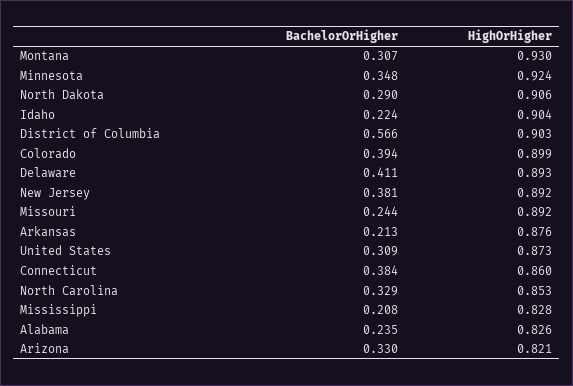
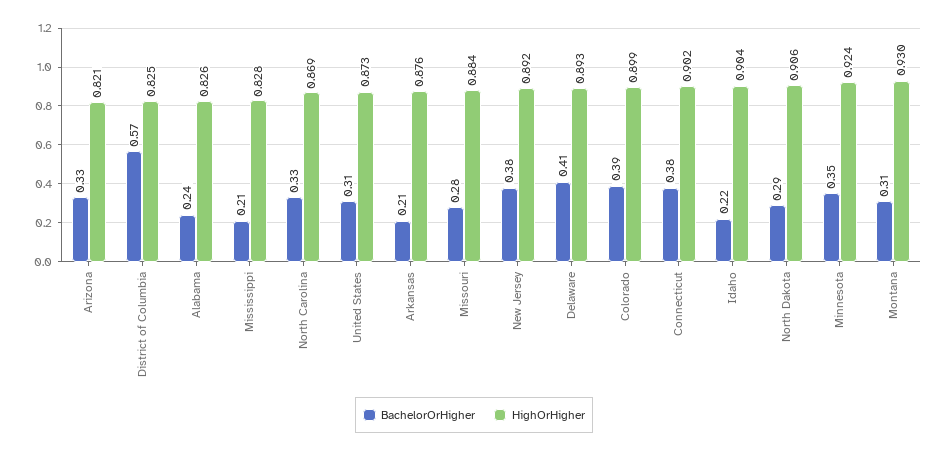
  {
    "BachelorOrHigher": {
      "Montana": 0.307,
      "Minnesota": 0.348,
      "North Dakota": 0.29,
      "Idaho": 0.224,
      "District of Columbia": 0.566,
      "Colorado": 0.394,
      "Delaware": 0.411,
      "New Jersey": 0.381,
-     "Missouri": 0.244,
+     "Missouri": 0.28,
      "Arkansas": 0.213,
      "United States": 0.309,
      "Connecticut": 0.384,
      "North Carolina": 0.329,
      "Mississippi": 0.208,
      "Alabama": 0.235,
      "Arizona": 0.33
    },
    "HighOrHigher": {
      "Montana": 0.93,
      "Minnesota": 0.924,
      "North Dakota": 0.906,
      "Idaho": 0.904,
-     "District of Columbia": 0.903,
+     "District of Columbia": 0.825,
      "Colorado": 0.899,
      "Delaware": 0.893,
      "New Jersey": 0.892,
-     "Missouri": 0.892,
+     "Missouri": 0.884,
      "Arkansas": 0.876,
      "United States": 0.873,
-     "Connecticut": 0.86,
+     "Connecticut": 0.902,
-     "North Carolina": 0.853,
+     "North Carolina": 0.869,
      "Mississippi": 0.828,
      "Alabama": 0.826,
      "Arizona": 0.821
    }
  }

